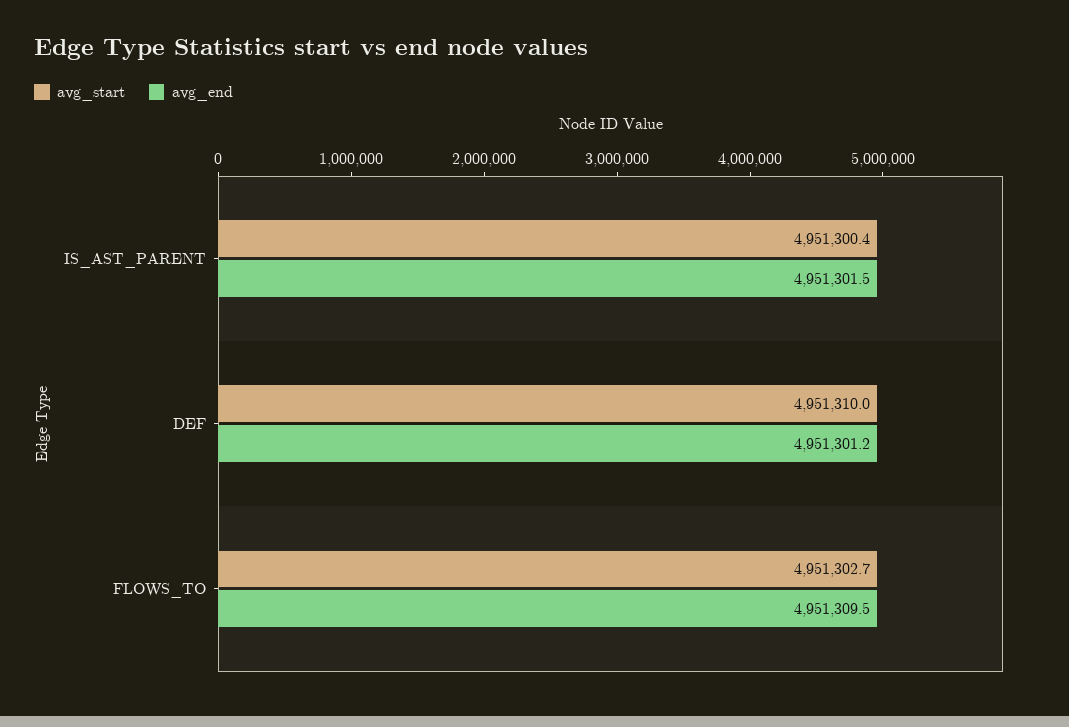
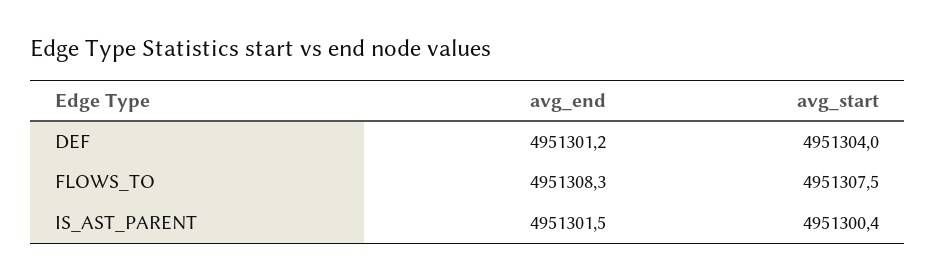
  {
    "avg_start": {
      "IS_AST_PARENT": 4951300.4,
-     "DEF": 4951310,
+     "DEF": 4951304,
-     "FLOWS_TO": 4951302.7
+     "FLOWS_TO": 4951307.5
    },
    "avg_end": {
      "IS_AST_PARENT": 4951301.5,
      "DEF": 4951301.2,
-     "FLOWS_TO": 4951309.5
+     "FLOWS_TO": 4951308.3
    }
  }

